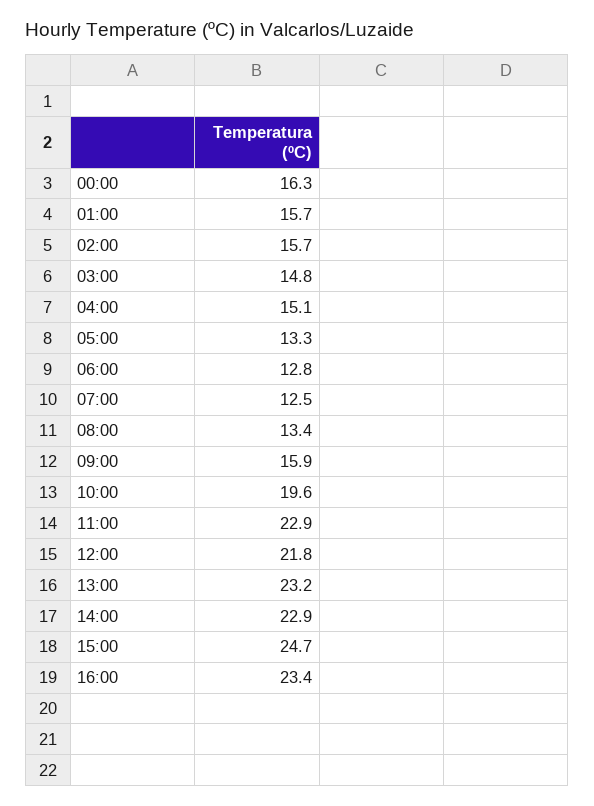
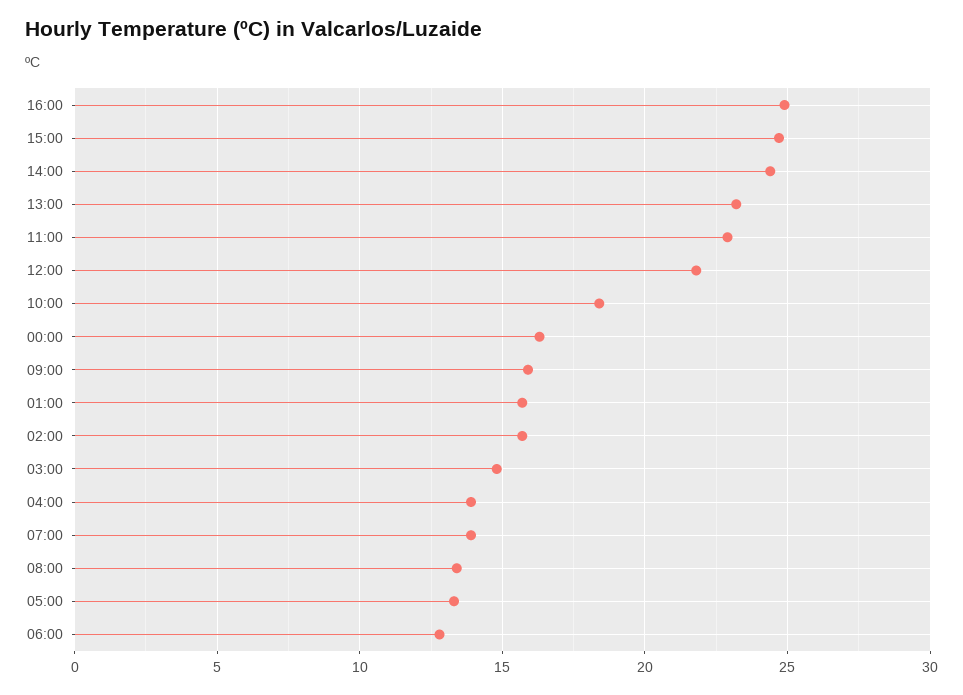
  {
    "00:00": 16.3,
    "01:00": 15.7,
    "02:00": 15.7,
    "03:00": 14.8,
-   "04:00": 15.1,
+   "04:00": 14,
    "05:00": 13.3,
    "06:00": 12.8,
-   "07:00": 12.5,
+   "07:00": 14,
    "08:00": 13.4,
    "09:00": 15.9,
-   "10:00": 19.6,
+   "10:00": 18.5,
    "11:00": 22.9,
    "12:00": 21.8,
    "13:00": 23.2,
-   "14:00": 22.9,
+   "14:00": 24.5,
    "15:00": 24.7,
-   "16:00": 23.4
+   "16:00": 25
  }

